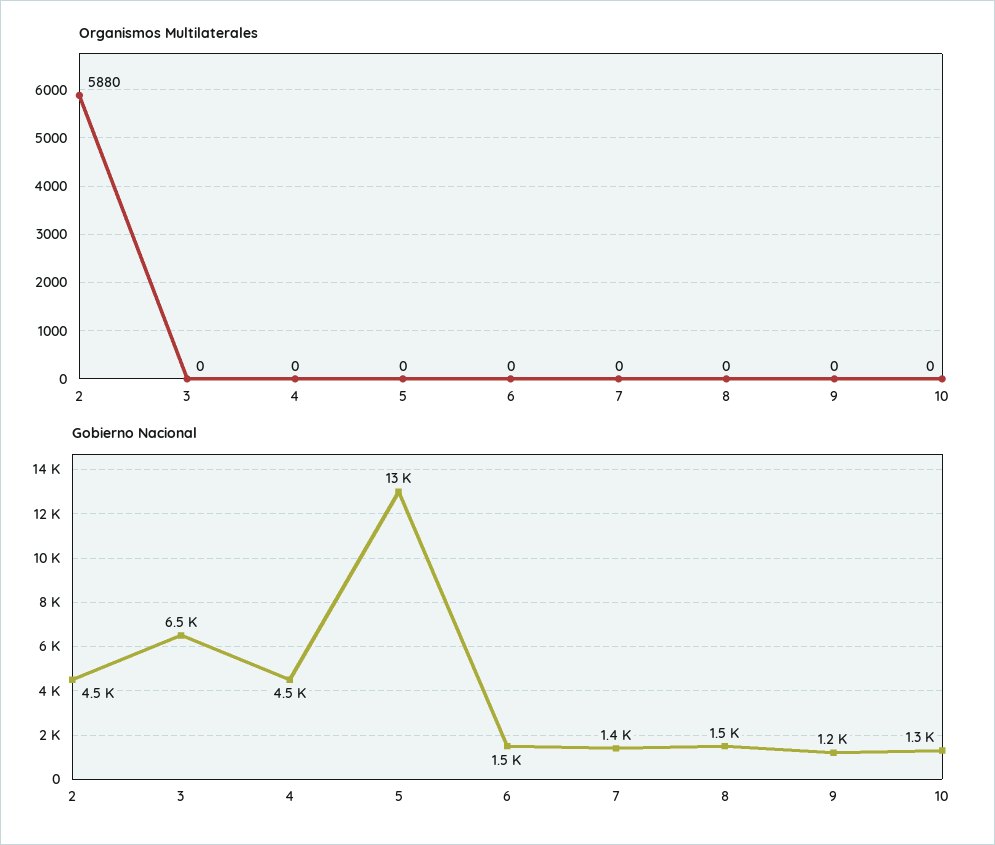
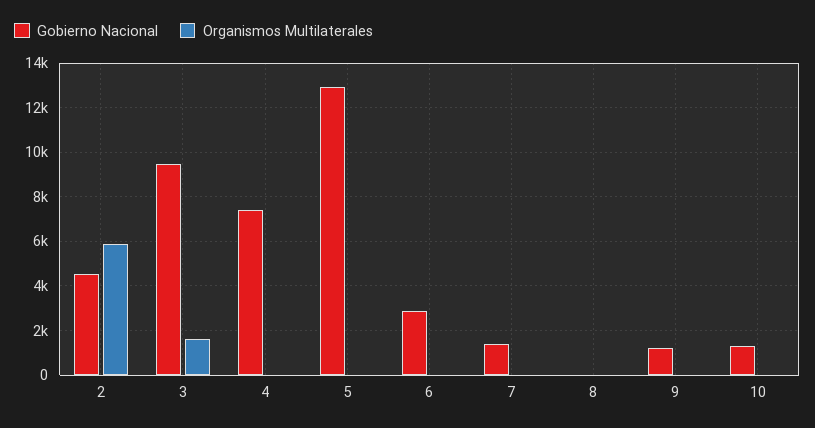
  {
    "Organismos Multilaterales": {
      "2": 5880,
-     "3": 0,
+     "3": 1500,
      "4": 0,
      "5": 0,
      "6": 0,
      "7": 0,
      "8": 0,
      "9": 0,
      "10": 0
    },
    "Gobierno Nacional": {
      "2": 4500,
-     "3": 6500,
+     "3": 9500,
-     "4": 4500,
+     "4": 7500,
      "5": 13000,
-     "6": 1500,
+     "6": 3000,
      "7": 1400,
-     "8": 1500,
+     "8": 0,
      "9": 1200,
      "10": 1300
    }
  }

